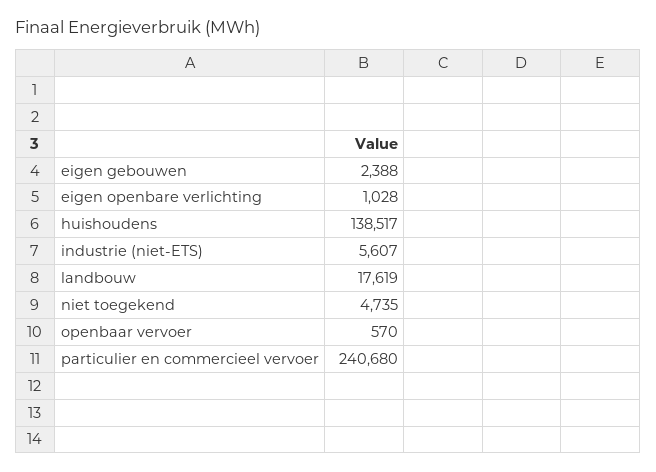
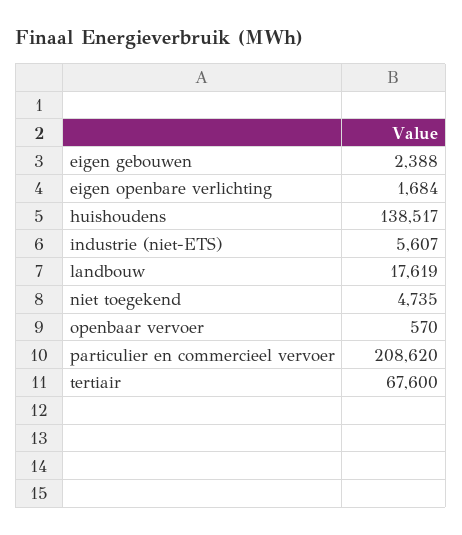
  {
    "eigen gebouwen": 2388,
-   "eigen openbare verlichting": 1028,
+   "eigen openbare verlichting": 1684,
    "huishoudens": 138517,
    "industrie (niet-ETS)": 5607,
    "landbouw": 17619,
    "niet toegekend": 4735,
    "openbaar vervoer": 570,
-   "particulier en commercieel vervoer": 240680
+   "particulier en commercieel vervoer": 208620,
+   "tertiair": 67600
  }

